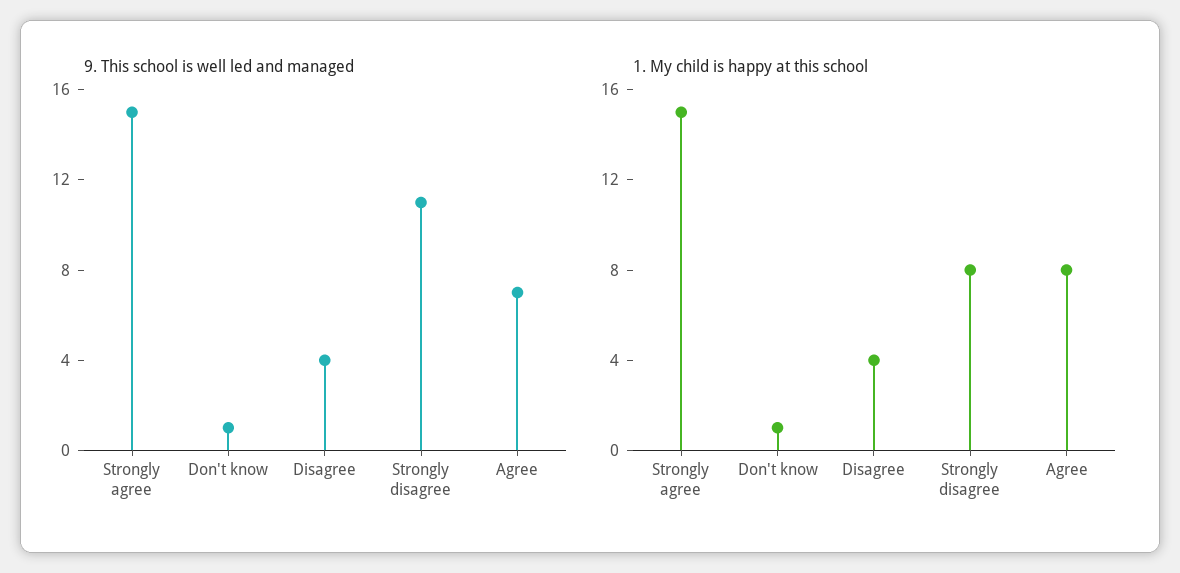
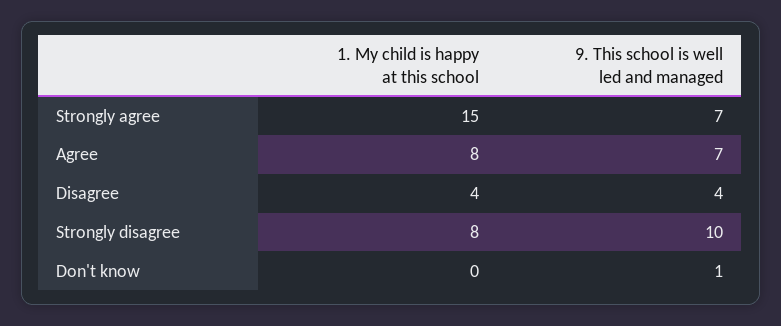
  {
    "9. This school is well led and managed": {
-     "Strongly agree": 15,
+     "Strongly agree": 7,
      "Don't know": 1,
      "Disagree": 4,
-     "Strongly disagree": 11,
+     "Strongly disagree": 10,
      "Agree": 7
    },
    "1. My child is happy at this school": {
      "Strongly agree": 15,
-     "Don't know": 1,
+     "Don't know": 0,
      "Disagree": 4,
      "Strongly disagree": 8,
      "Agree": 8
    }
  }

